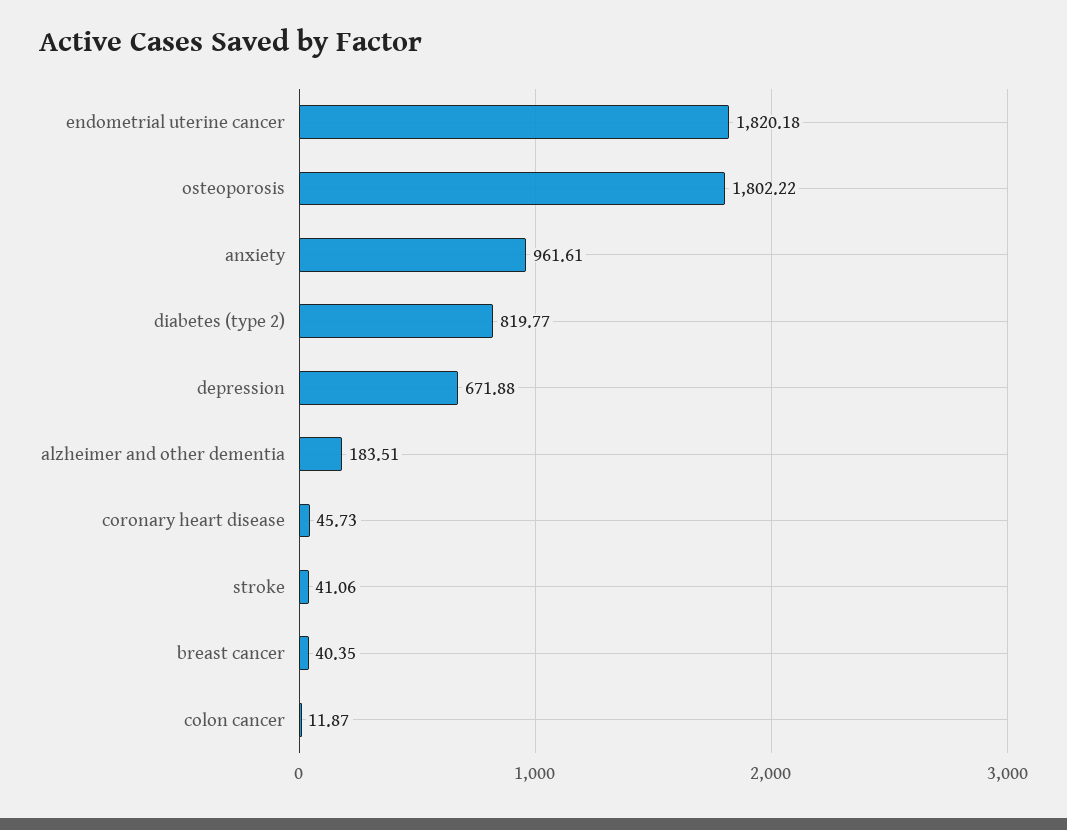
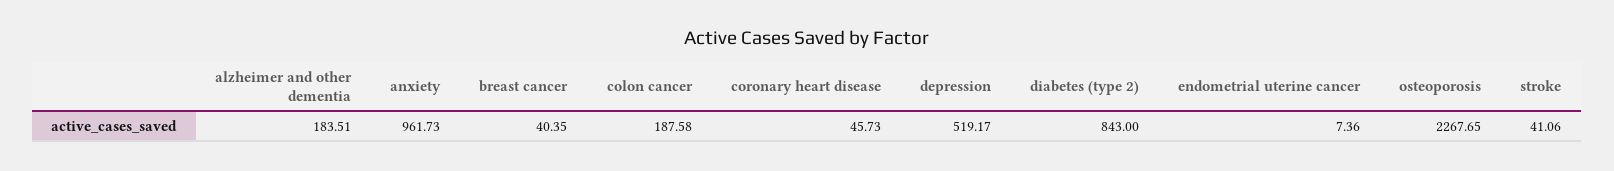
  {
-   "endometrial uterine cancer": 1820.18,
+   "endometrial uterine cancer": 7.36,
-   "osteoporosis": 1802.22,
+   "osteoporosis": 2267.65,
-   "anxiety": 961.61,
+   "anxiety": 961.73,
-   "diabetes (type 2)": 819.77,
+   "diabetes (type 2)": 843,
-   "depression": 671.88,
+   "depression": 519.17,
    "alzheimer and other dementia": 183.51,
    "coronary heart disease": 45.73,
    "stroke": 41.06,
    "breast cancer": 40.35,
-   "colon cancer": 11.87
+   "colon cancer": 187.58
  }

